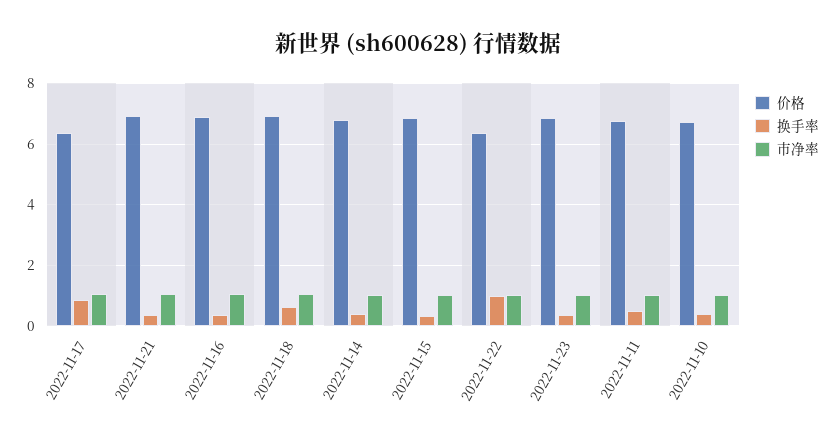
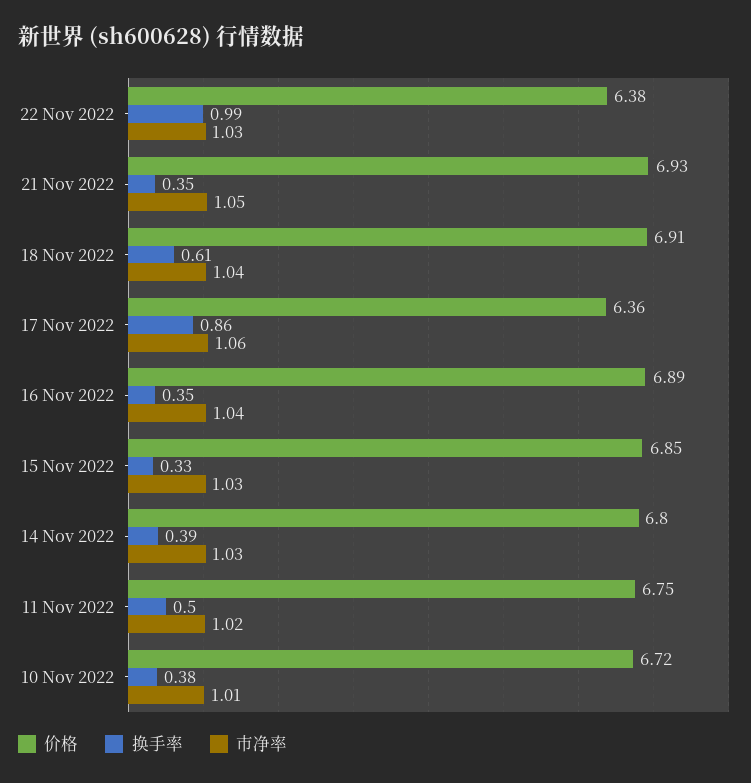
  {
    "价格": {
      "2022-11-17": 6.36,
      "2022-11-21": 6.93,
      "2022-11-16": 6.89,
      "2022-11-18": 6.91,
      "2022-11-14": 6.8,
      "2022-11-15": 6.85,
      "2022-11-22": 6.38,
-     "2022-11-23": 6.8,
      "2022-11-11": 6.75,
      "2022-11-10": 6.72
    },
    "换手率": {
      "2022-11-17": 0.86,
      "2022-11-21": 0.35,
      "2022-11-16": 0.35,
      "2022-11-18": 0.61,
      "2022-11-14": 0.39,
      "2022-11-15": 0.33,
      "2022-11-22": 0.99,
-     "2022-11-23": 0.4,
      "2022-11-11": 0.5,
      "2022-11-10": 0.38
    },
    "市净率": {
      "2022-11-17": 1.06,
      "2022-11-21": 1.05,
      "2022-11-16": 1.04,
      "2022-11-18": 1.04,
      "2022-11-14": 1.03,
      "2022-11-15": 1.03,
      "2022-11-22": 1.03,
-     "2022-11-23": 1,
      "2022-11-11": 1.02,
      "2022-11-10": 1.01
    }
  }

